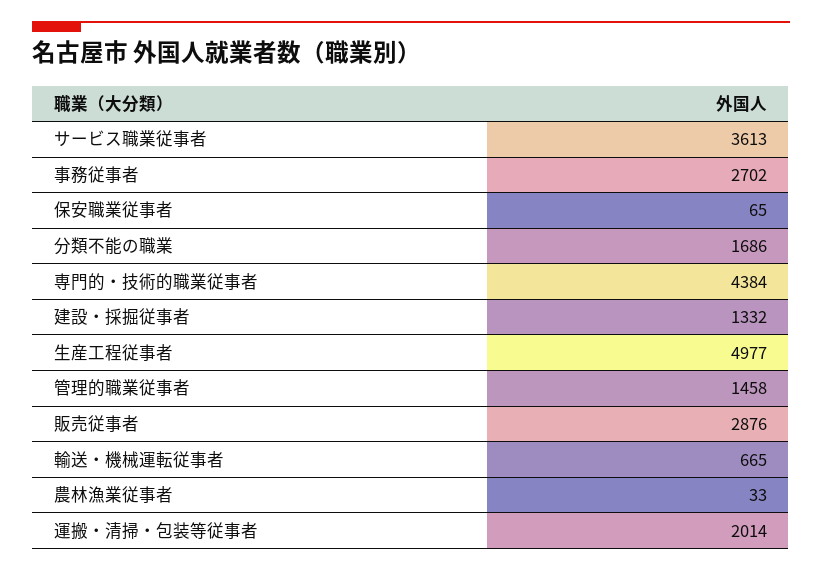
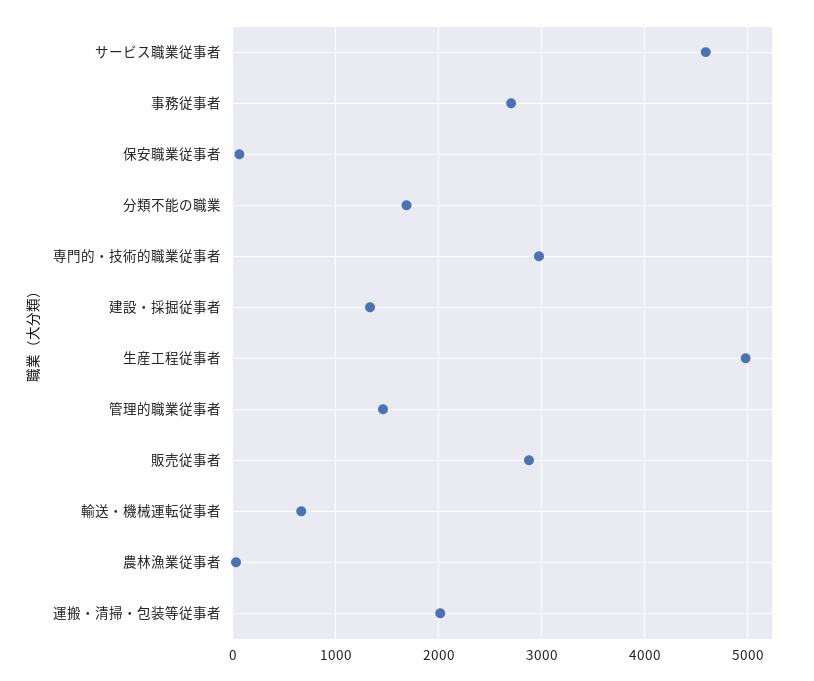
  {
-   "サービス職業従事者": 3613,
+   "サービス職業従事者": 4600,
    "事務従事者": 2702,
    "保安職業従事者": 65,
    "分類不能の職業": 1686,
-   "専門的・技術的職業従事者": 4384,
+   "専門的・技術的職業従事者": 3000,
    "建設・採掘従事者": 1332,
    "生産工程従事者": 4977,
    "管理的職業従事者": 1458,
    "販売従事者": 2876,
    "輸送・機械運転従事者": 665,
    "農林漁業従事者": 33,
    "運搬・清掃・包装等従事者": 2014
  }

